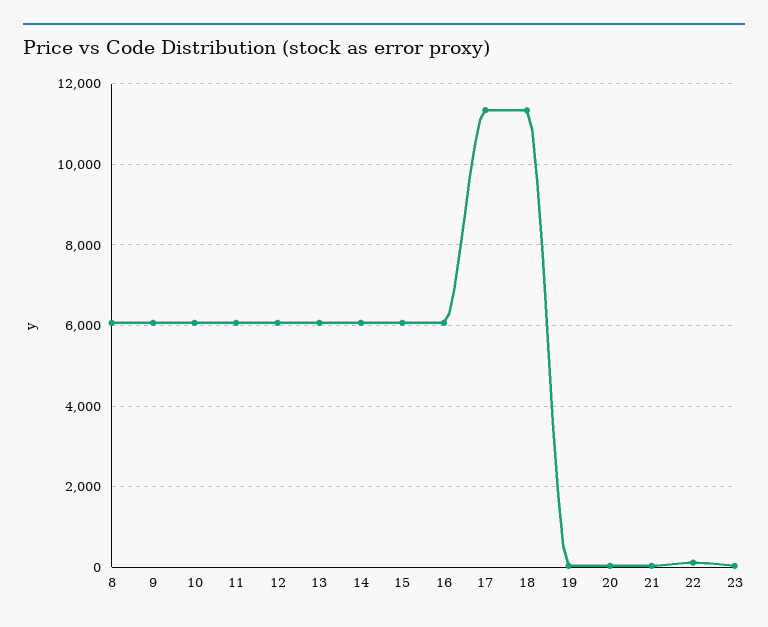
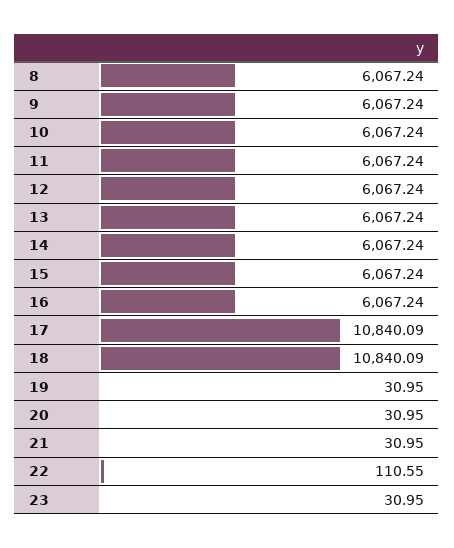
  {
    "8": 6067.24,
    "9": 6067.24,
    "10": 6067.24,
    "11": 6067.24,
    "12": 6067.24,
    "13": 6067.24,
    "14": 6067.24,
    "15": 6067.24,
    "16": 6067.24,
-   "17": 11400,
+   "17": 10840.09,
-   "18": 11400,
+   "18": 10840.09,
    "19": 30.95,
    "20": 30.95,
    "21": 30.95,
    "22": 110.55,
    "23": 30.95
  }

